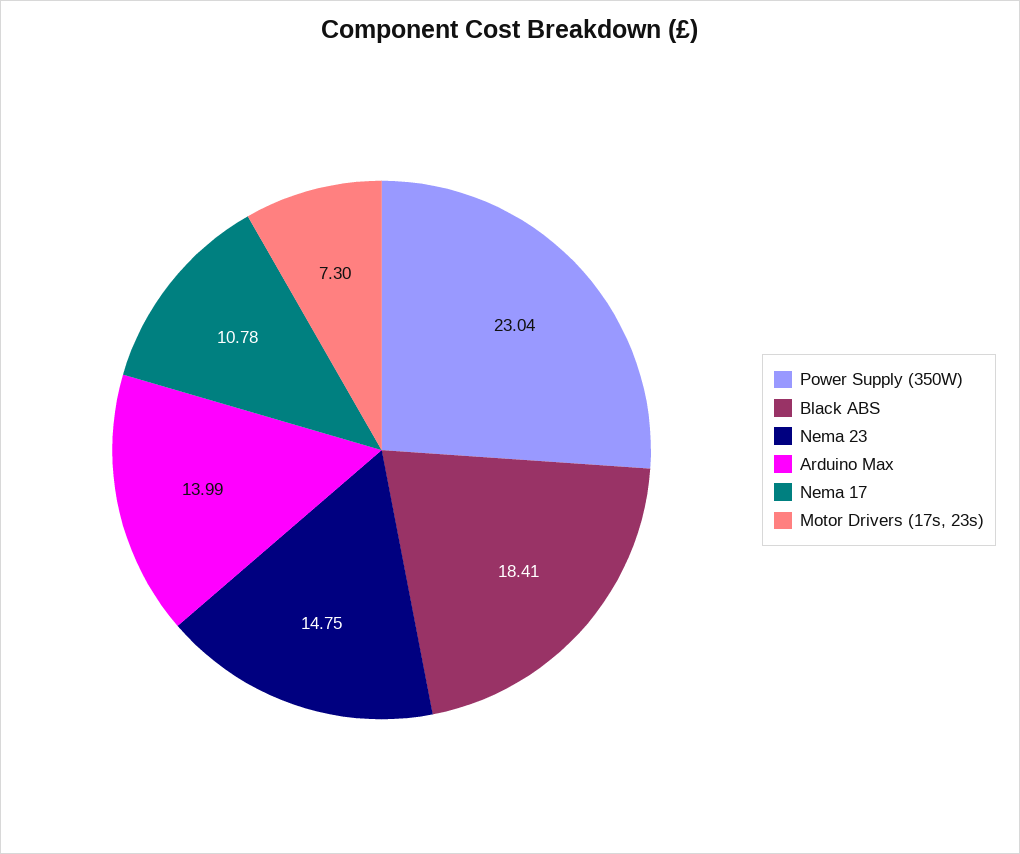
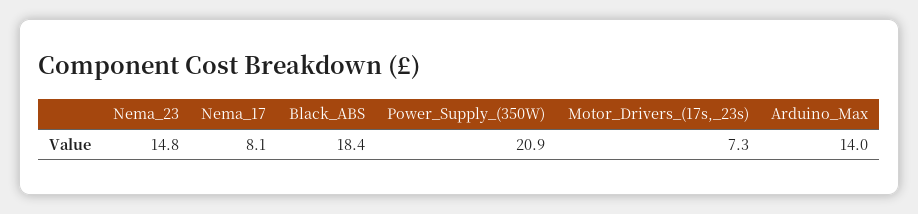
  {
-   "Power Supply (350W)": 23.04,
+   "Power Supply (350W)": 20.9,
    "Black ABS": 18.41,
    "Nema 23": 14.75,
    "Arduino Max": 13.99,
-   "Nema 17": 10.78,
+   "Nema 17": 8.1,
    "Motor Drivers (17s, 23s)": 7.3
  }

